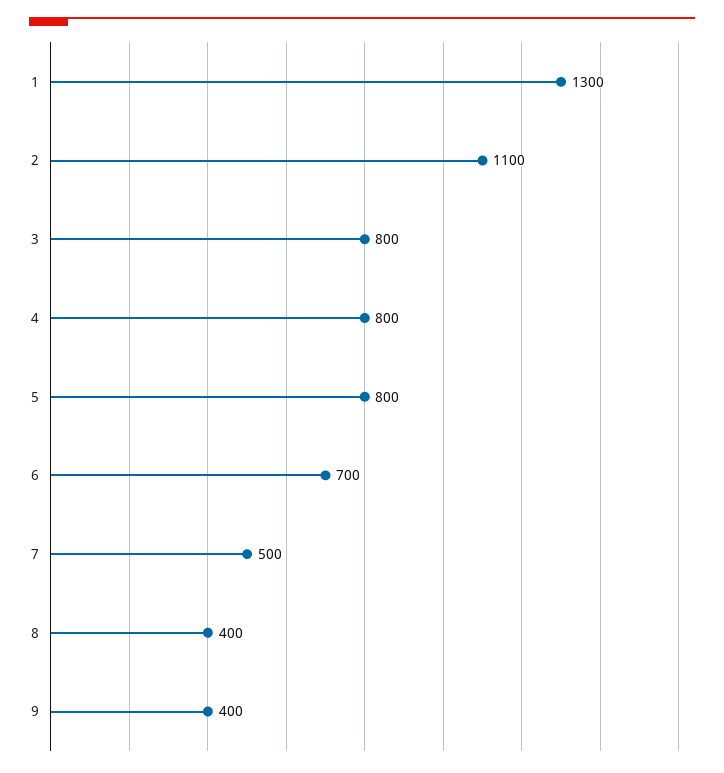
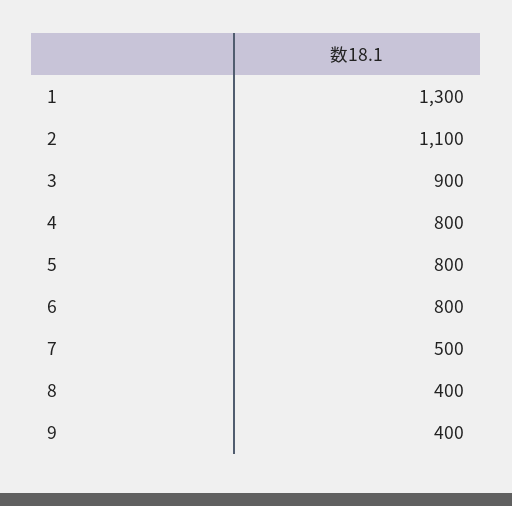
  {
    "1": 1300,
    "2": 1100,
-   "3": 800,
+   "3": 900,
    "4": 800,
    "5": 800,
-   "6": 700,
+   "6": 800,
    "7": 500,
    "8": 400,
    "9": 400
  }

